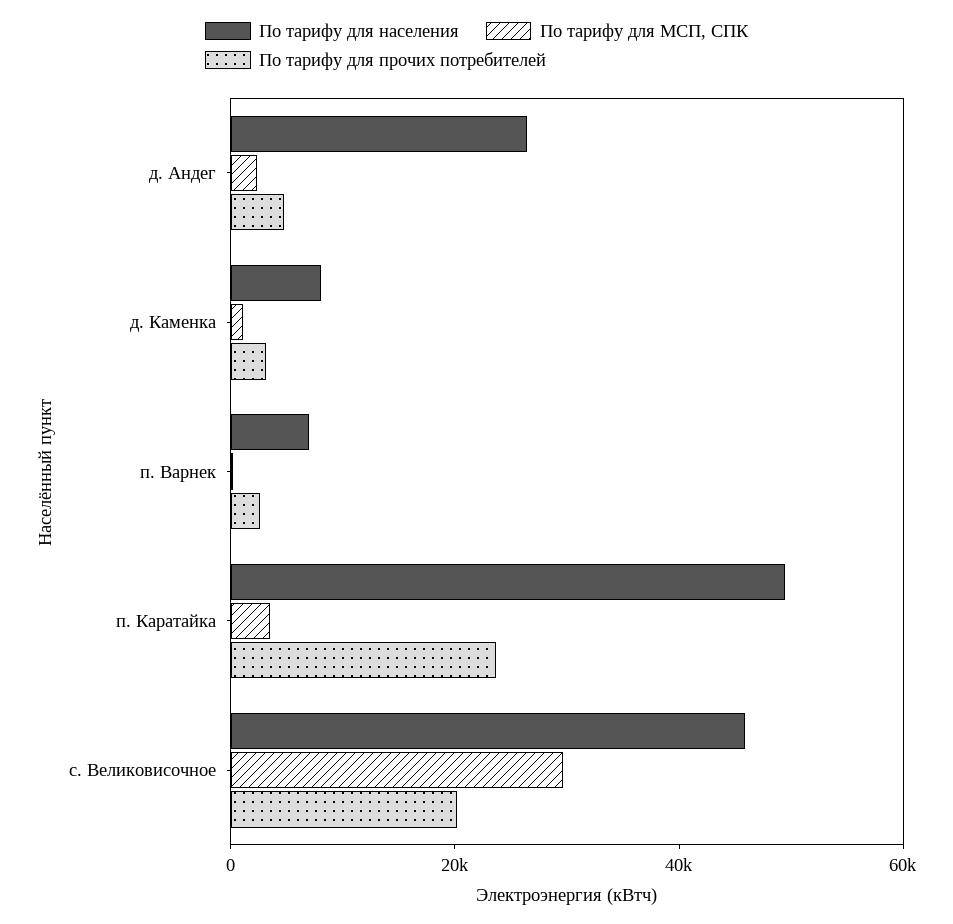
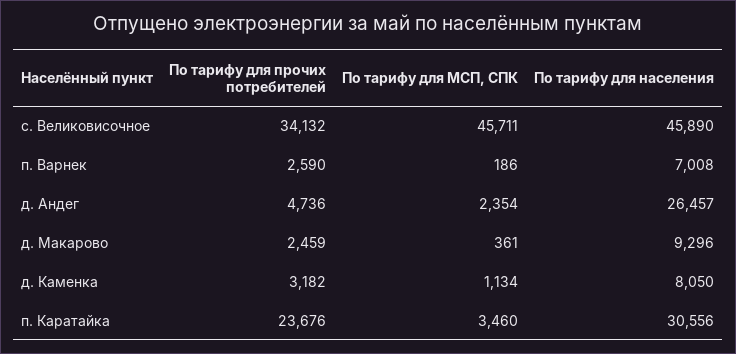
  {
    "По тарифу для населения": {
      "д. Андег": 26457,
      "д. Каменка": 8050,
      "п. Варнек": 7008,
-     "п. Каратайка": 50000,
+     "п. Каратайка": 30556,
-     "с. Великовисочное": 45890
+     "с. Великовисочное": 45890,
+     "д. Макарово": 9296
    },
    "По тарифу для МСП, СПК": {
      "д. Андег": 2354,
      "д. Каменка": 1134,
      "п. Варнек": 186,
      "п. Каратайка": 3460,
-     "с. Великовисочное": 30000
+     "с. Великовисочное": 45711,
+     "д. Макарово": 361
    },
    "По тарифу для прочих потребителей": {
      "д. Андег": 4736,
      "д. Каменка": 3182,
      "п. Варнек": 2590,
      "п. Каратайка": 23676,
-     "с. Великовисочное": 20000
+     "с. Великовисочное": 34132,
+     "д. Макарово": 2459
    }
  }

